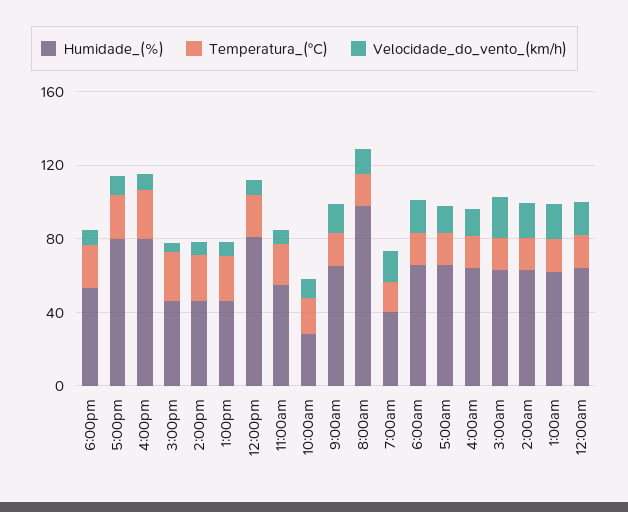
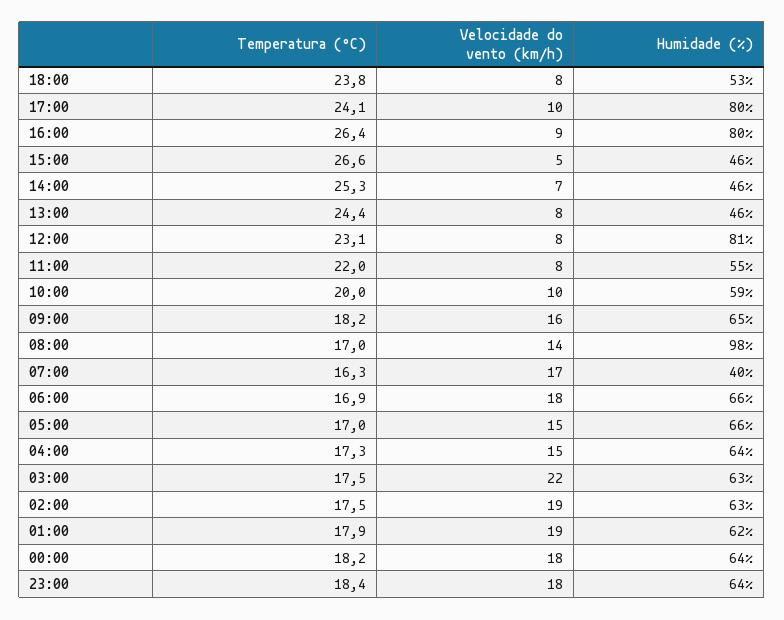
  {
    "Humidade_(%)": {
      "6:00pm": 53,
      "5:00pm": 80,
      "4:00pm": 80,
      "3:00pm": 46,
      "2:00pm": 46,
      "1:00pm": 46,
      "12:00pm": 81,
      "11:00am": 55,
-     "10:00am": 30,
+     "10:00am": 59,
      "9:00am": 65,
      "8:00am": 98,
      "7:00am": 40,
      "6:00am": 66,
      "5:00am": 66,
      "4:00am": 64,
      "3:00am": 63,
      "2:00am": 63,
      "1:00am": 62,
-     "12:00am": 64
+     "12:00am": 64,
+     "23:00": 64
    },
    "Temperatura_(ºC)": {
      "6:00pm": 23.8,
      "5:00pm": 24.1,
      "4:00pm": 26.4,
      "3:00pm": 26.6,
      "2:00pm": 25.3,
      "1:00pm": 24.4,
      "12:00pm": 23.1,
      "11:00am": 22,
      "10:00am": 20,
      "9:00am": 18.2,
      "8:00am": 17,
      "7:00am": 16.3,
      "6:00am": 16.9,
      "5:00am": 17,
      "4:00am": 17.3,
      "3:00am": 17.5,
      "2:00am": 17.5,
      "1:00am": 17.9,
-     "12:00am": 18.2
+     "12:00am": 18.2,
+     "23:00": 18.4
    },
    "Velocidade_do_vento_(km/h)": {
      "6:00pm": 8,
      "5:00pm": 10,
      "4:00pm": 9,
      "3:00pm": 5,
      "2:00pm": 7,
      "1:00pm": 8,
      "12:00pm": 8,
      "11:00am": 8,
      "10:00am": 10,
      "9:00am": 16,
      "8:00am": 14,
      "7:00am": 17,
      "6:00am": 18,
      "5:00am": 15,
      "4:00am": 15,
      "3:00am": 22,
      "2:00am": 19,
      "1:00am": 19,
-     "12:00am": 18
+     "12:00am": 18,
+     "23:00": 18
    }
  }

